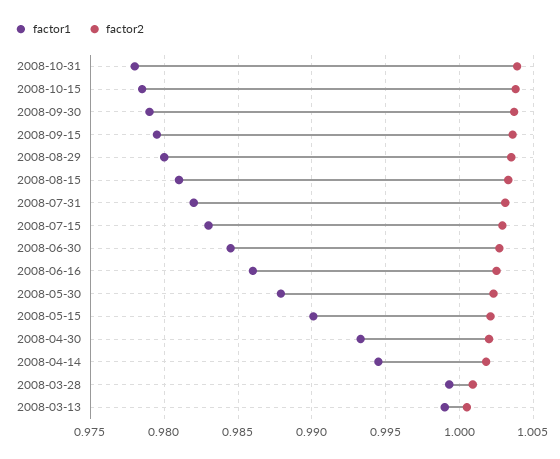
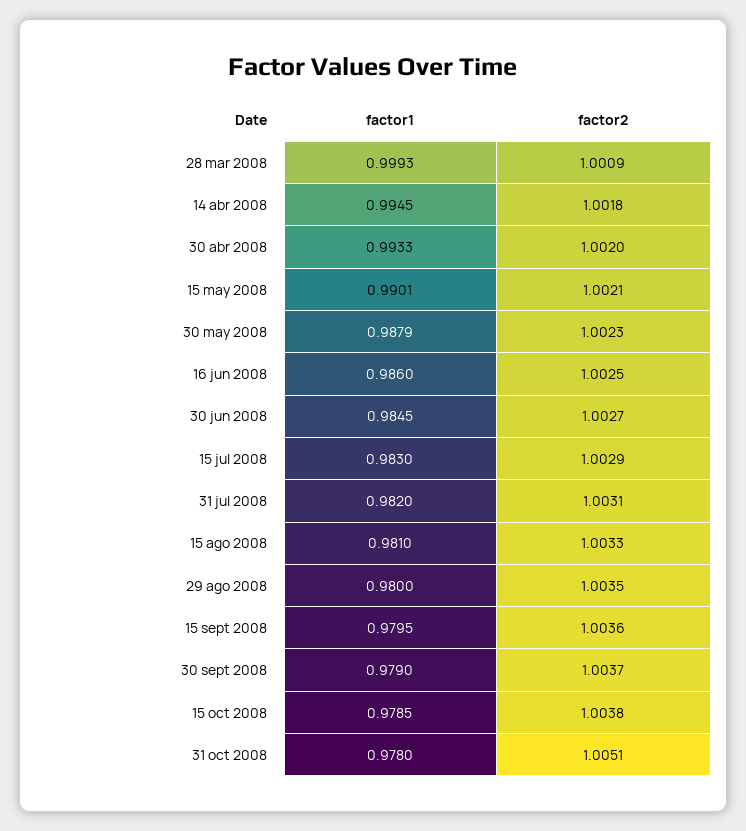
  {
    "factor1": {
      "2008-10-31": 0.978,
      "2008-10-15": 0.9785,
      "2008-09-30": 0.979,
      "2008-09-15": 0.9795,
      "2008-08-29": 0.98,
      "2008-08-15": 0.981,
      "2008-07-31": 0.982,
      "2008-07-15": 0.983,
      "2008-06-30": 0.9845,
      "2008-06-16": 0.986,
      "2008-05-30": 0.9879,
      "2008-05-15": 0.9901,
      "2008-04-30": 0.9933,
      "2008-04-14": 0.9945,
-     "2008-03-28": 0.9993,
+     "2008-03-28": 0.9993
-     "2008-03-13": 0.999
    },
    "factor2": {
-     "2008-10-31": 1.004,
+     "2008-10-31": 1.0051,
      "2008-10-15": 1.0038,
      "2008-09-30": 1.0037,
      "2008-09-15": 1.0036,
      "2008-08-29": 1.0035,
      "2008-08-15": 1.0033,
      "2008-07-31": 1.0031,
      "2008-07-15": 1.0029,
      "2008-06-30": 1.0027,
      "2008-06-16": 1.0025,
      "2008-05-30": 1.0023,
      "2008-05-15": 1.0021,
      "2008-04-30": 1.002,
      "2008-04-14": 1.0018,
-     "2008-03-28": 1.0009,
+     "2008-03-28": 1.0009
-     "2008-03-13": 1.0005
    }
  }

